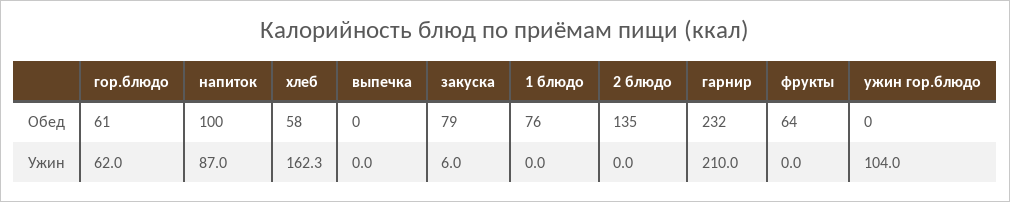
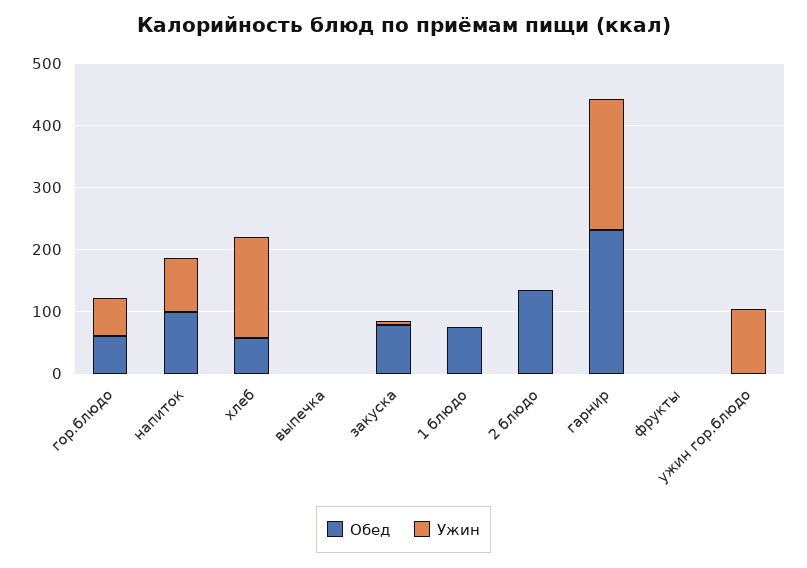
  {
    "Обед": {
      "гор.блюдо": 61,
      "напиток": 100,
      "хлеб": 58,
      "выпечка": 0,
      "закуска": 79,
      "1 блюдо": 76,
      "2 блюдо": 135,
      "гарнир": 232,
-     "фрукты": 64,
+     "фрукты": 0,
      "ужин гор.блюдо": 0
    },
    "Ужин": {
      "гор.блюдо": 62,
      "напиток": 87,
      "хлеб": 162.3,
      "выпечка": 0,
      "закуска": 6,
      "1 блюдо": 0,
      "2 блюдо": 0,
      "гарнир": 210,
      "фрукты": 0,
      "ужин гор.блюдо": 104
    }
  }

